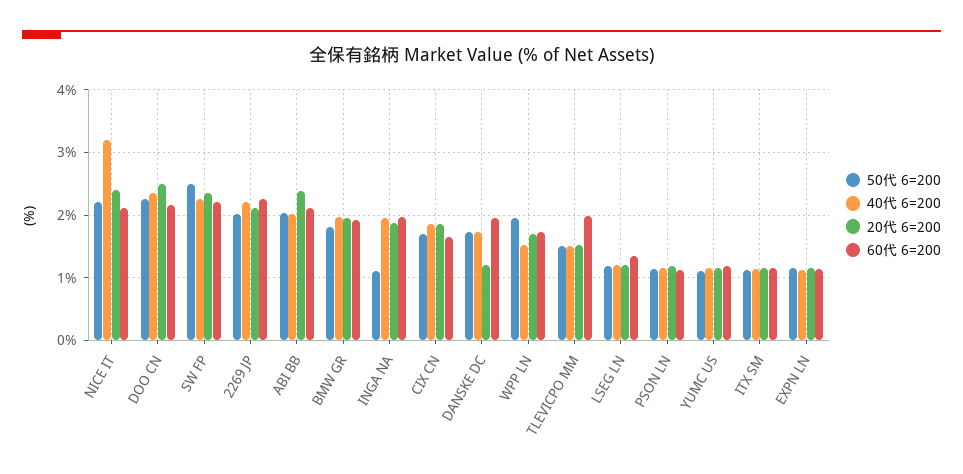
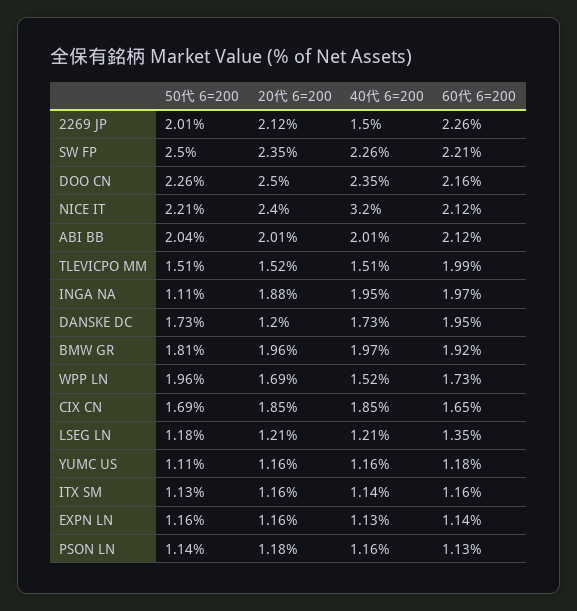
  {
    "50代 6=200": {
      "NICE IT": 2.21,
      "DOO CN": 2.26,
      "SW FP": 2.5,
      "2269 JP": 2.01,
      "ABI BB": 2.04,
      "BMW GR": 1.81,
      "INGA NA": 1.11,
      "CIX CN": 1.69,
      "DANSKE DC": 1.73,
      "WPP LN": 1.96,
      "TLEVICPO MM": 1.51,
      "LSEG LN": 1.18,
      "PSON LN": 1.14,
      "YUMC US": 1.11,
      "ITX SM": 1.13,
      "EXPN LN": 1.16
    },
    "40代 6=200": {
      "NICE IT": 3.2,
      "DOO CN": 2.35,
      "SW FP": 2.26,
-     "2269 JP": 2.2,
+     "2269 JP": 1.5,
      "ABI BB": 2.01,
      "BMW GR": 1.97,
      "INGA NA": 1.95,
      "CIX CN": 1.85,
      "DANSKE DC": 1.73,
      "WPP LN": 1.52,
      "TLEVICPO MM": 1.51,
      "LSEG LN": 1.21,
      "PSON LN": 1.16,
      "YUMC US": 1.16,
      "ITX SM": 1.14,
      "EXPN LN": 1.13
    },
    "20代 6=200": {
      "NICE IT": 2.4,
      "DOO CN": 2.5,
      "SW FP": 2.35,
      "2269 JP": 2.12,
-     "ABI BB": 2.4,
+     "ABI BB": 2.01,
      "BMW GR": 1.96,
      "INGA NA": 1.88,
      "CIX CN": 1.85,
      "DANSKE DC": 1.2,
      "WPP LN": 1.69,
      "TLEVICPO MM": 1.52,
      "LSEG LN": 1.21,
      "PSON LN": 1.18,
      "YUMC US": 1.16,
      "ITX SM": 1.16,
      "EXPN LN": 1.16
    },
    "60代 6=200": {
      "NICE IT": 2.12,
      "DOO CN": 2.16,
      "SW FP": 2.21,
      "2269 JP": 2.26,
      "ABI BB": 2.12,
      "BMW GR": 1.92,
      "INGA NA": 1.97,
      "CIX CN": 1.65,
      "DANSKE DC": 1.95,
      "WPP LN": 1.73,
      "TLEVICPO MM": 1.99,
      "LSEG LN": 1.35,
      "PSON LN": 1.13,
      "YUMC US": 1.18,
      "ITX SM": 1.16,
      "EXPN LN": 1.14
    }
  }

